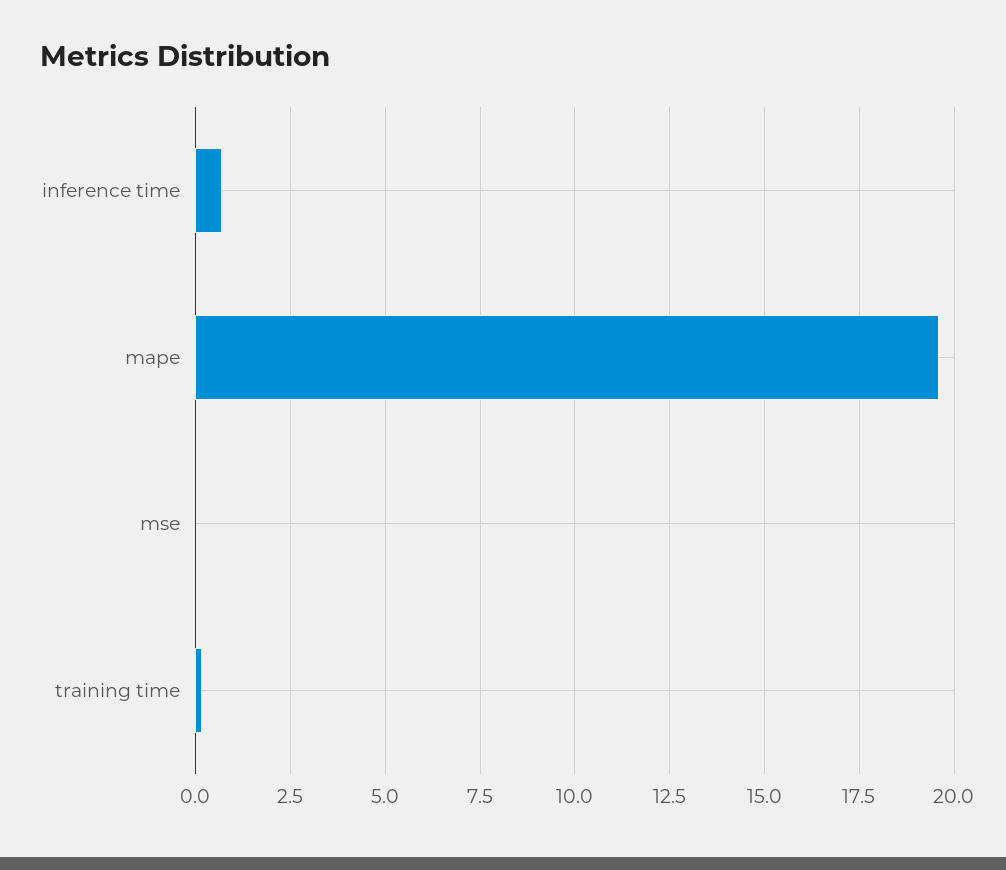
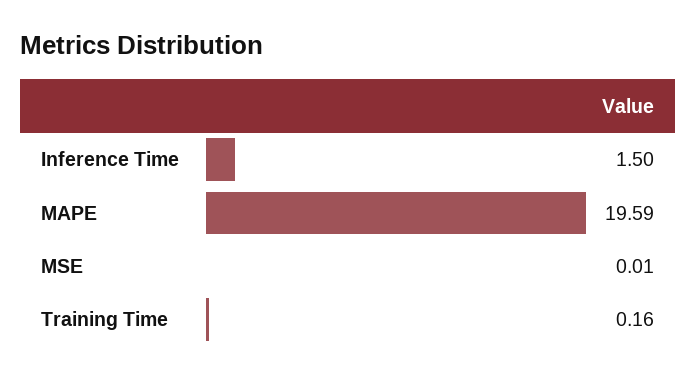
  {
-   "inference time": 0.75,
+   "inference time": 1.5,
    "mape": 19.59,
    "mse": 0.01,
    "training time": 0.16
  }

